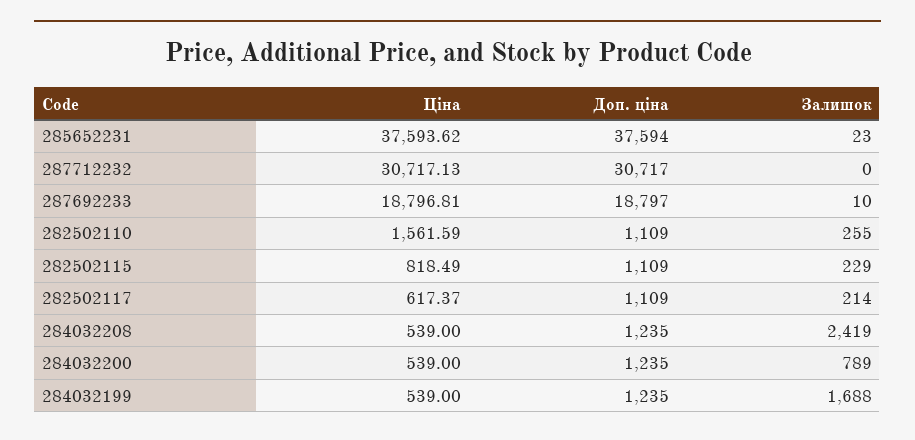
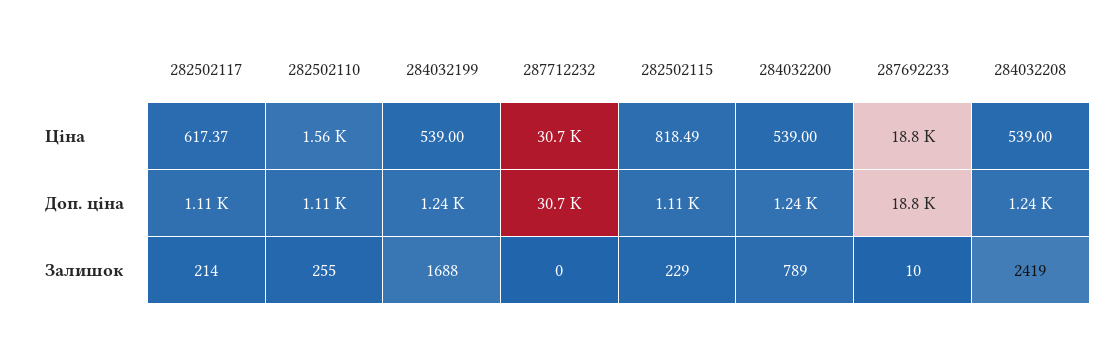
  {
    "Ціна": {
-     "285652231": 37593.62,
      "287712232": 30717.13,
      "287692233": 18796.81,
      "282502110": 1561.59,
      "282502115": 818.49,
      "282502117": 617.37,
      "284032208": 539,
      "284032200": 539,
      "284032199": 539
    },
    "Доп. ціна": {
-     "285652231": 37594,
      "287712232": 30717,
      "287692233": 18797,
      "282502110": 1109,
      "282502115": 1109,
      "282502117": 1109,
      "284032208": 1235,
      "284032200": 1235,
      "284032199": 1235
    },
    "Залишок": {
-     "285652231": 23,
      "287712232": 0,
      "287692233": 10,
      "282502110": 255,
      "282502115": 229,
      "282502117": 214,
      "284032208": 2419,
      "284032200": 789,
      "284032199": 1688
    }
  }

